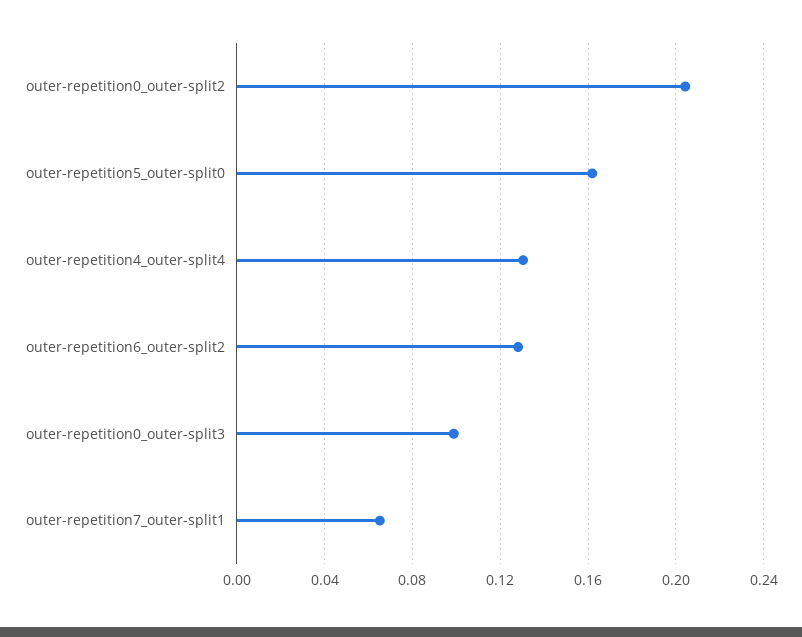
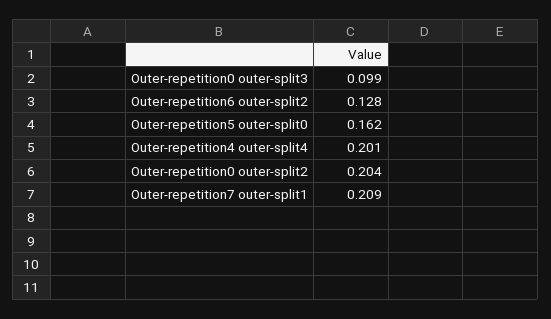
  {
    "outer-repetition0_outer-split2": 0.204,
    "outer-repetition5_outer-split0": 0.162,
-   "outer-repetition4_outer-split4": 0.13,
+   "outer-repetition4_outer-split4": 0.201,
    "outer-repetition6_outer-split2": 0.128,
    "outer-repetition0_outer-split3": 0.099,
-   "outer-repetition7_outer-split1": 0.065
+   "outer-repetition7_outer-split1": 0.209
  }

